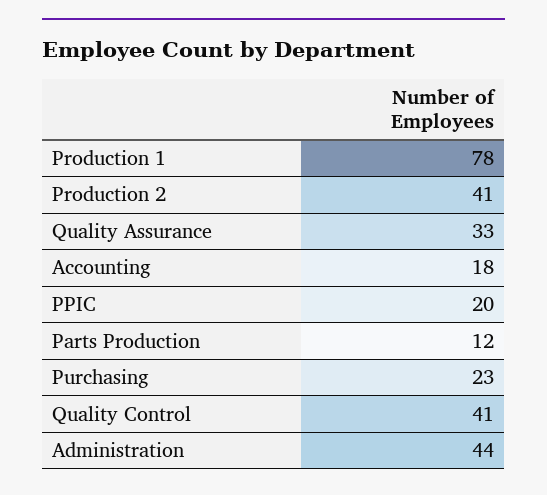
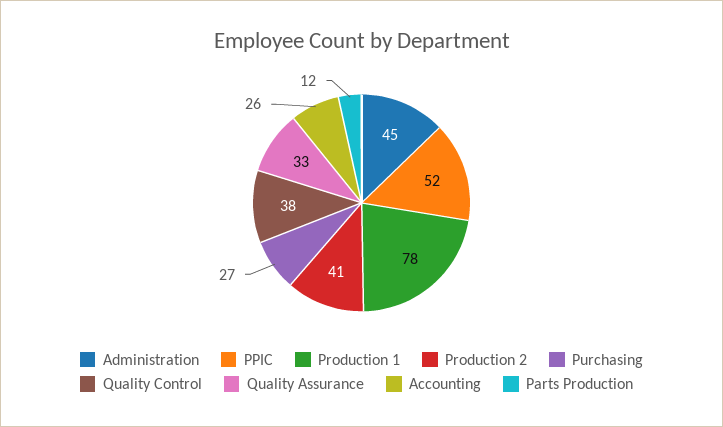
  {
    "Production 1": 78,
    "Production 2": 41,
    "Quality Assurance": 33,
-   "Accounting": 18,
+   "Accounting": 26,
-   "PPIC": 20,
+   "PPIC": 52,
    "Parts Production": 12,
-   "Purchasing": 23,
+   "Purchasing": 27,
-   "Quality Control": 41,
+   "Quality Control": 38,
-   "Administration": 44
+   "Administration": 45
  }

